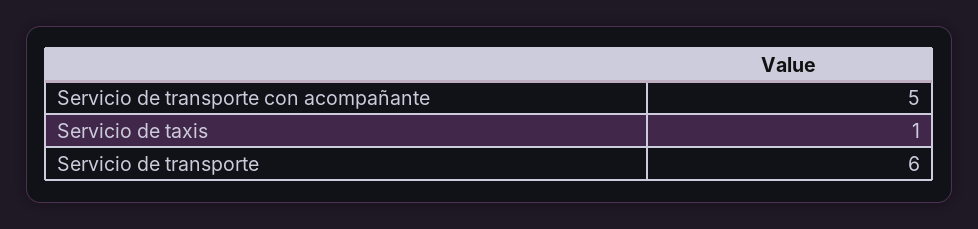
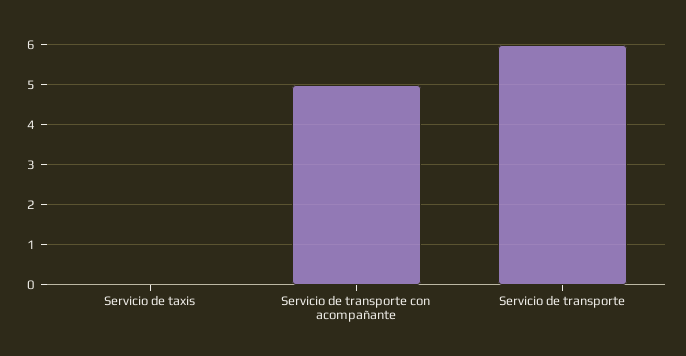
  {
    "Servicio de transporte con acompañante": 5,
-   "Servicio de taxis": 1,
+   "Servicio de taxis": 0,
    "Servicio de transporte": 6
  }

